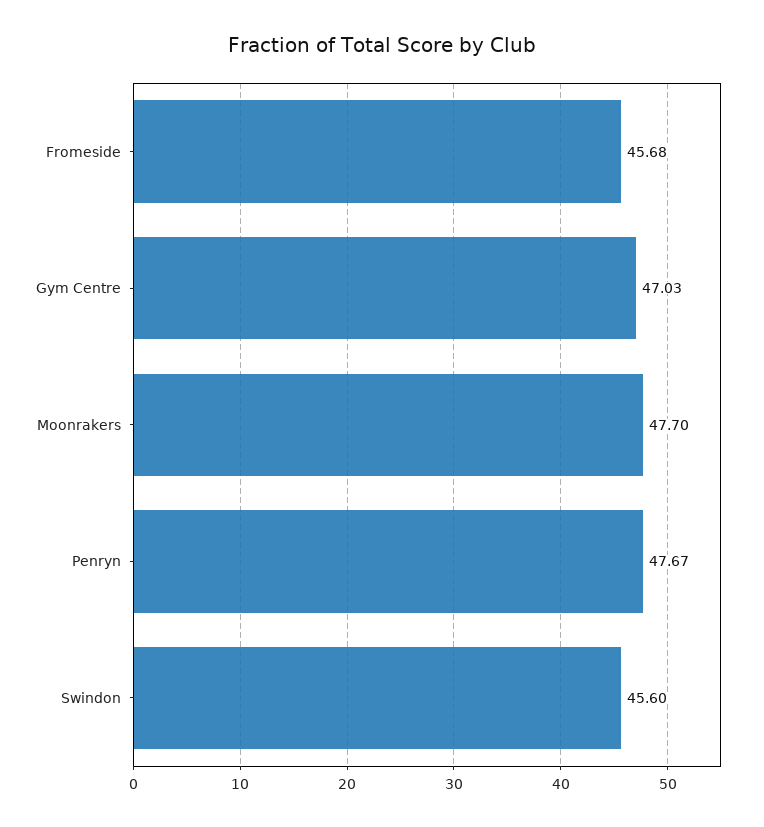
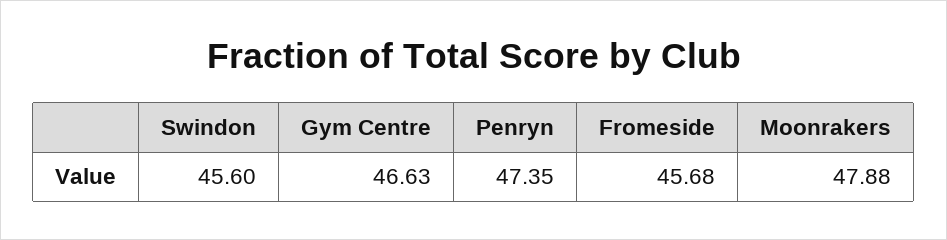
  {
    "Fromeside": 45.68,
-   "Gym Centre": 47.03,
+   "Gym Centre": 46.63,
-   "Moonrakers": 47.7,
+   "Moonrakers": 47.88,
-   "Penryn": 47.67,
+   "Penryn": 47.35,
    "Swindon": 45.6
  }

